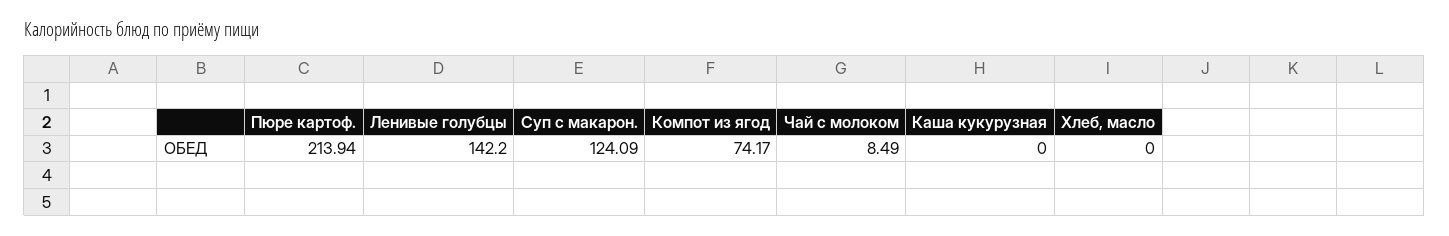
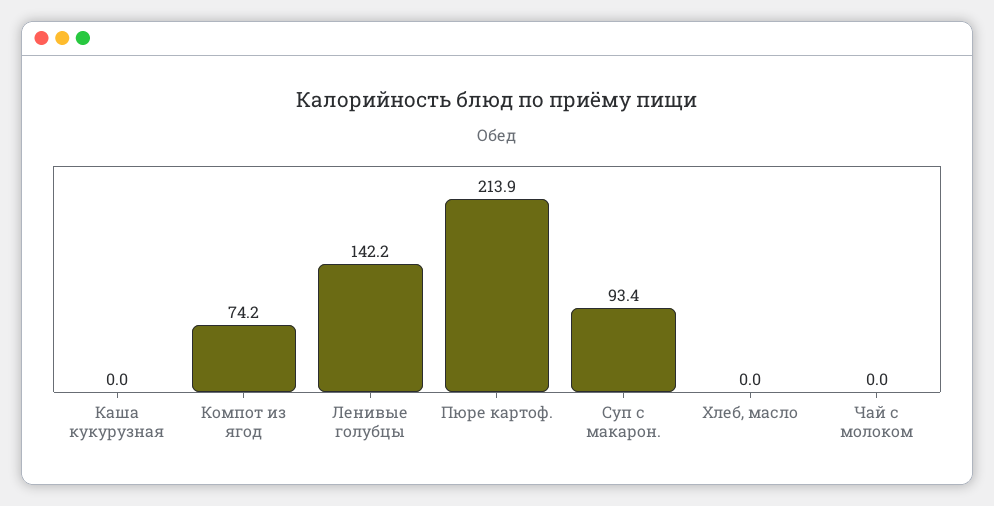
  {
    "Пюре картоф.": 213.94,
    "Ленивые голубцы": 142.2,
-   "Суп с макарон.": 124.09,
+   "Суп с макарон.": 93.4,
    "Компот из ягод": 74.17,
-   "Чай с молоком": 8.49,
+   "Чай с молоком": 0,
    "Каша кукурузная": 0,
    "Хлеб, масло": 0
  }

